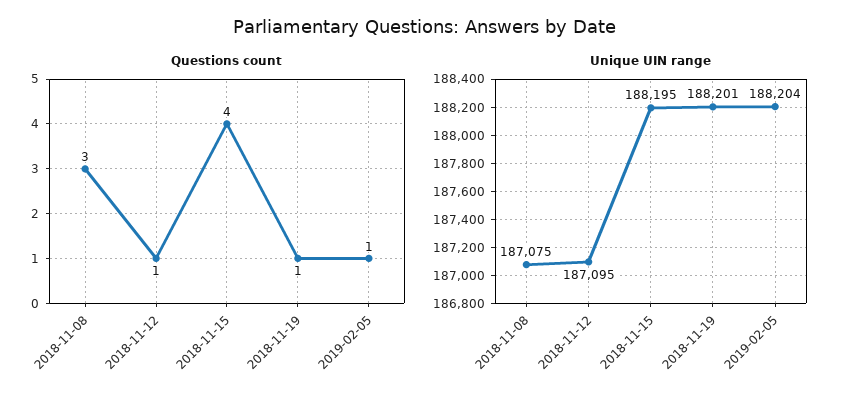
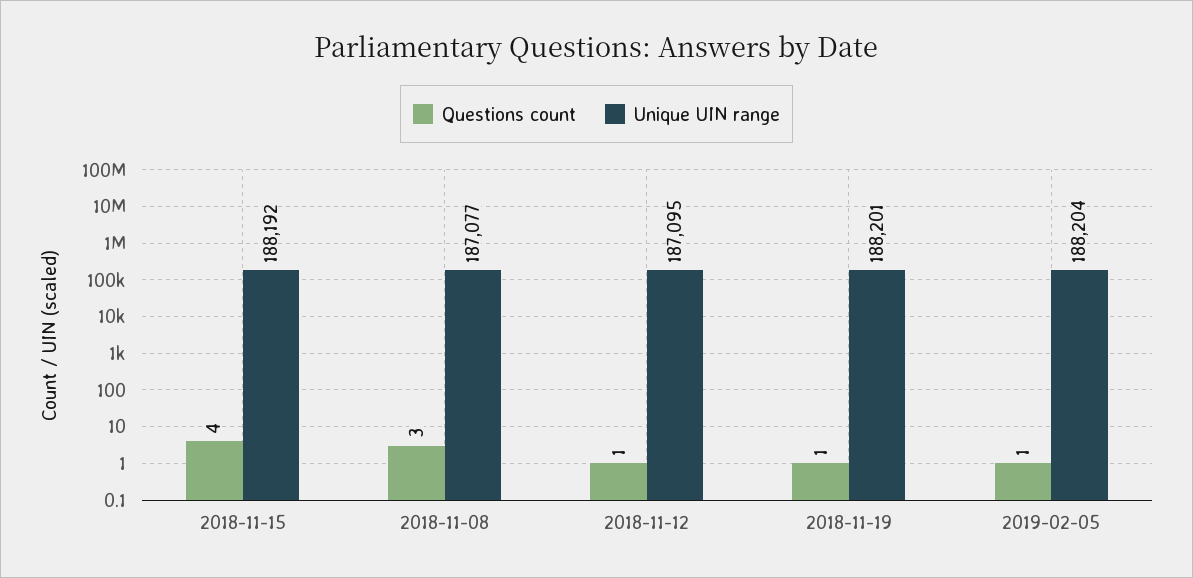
  {
    "Questions count": {
      "2018-11-08": 3,
      "2018-11-12": 1,
      "2018-11-15": 4,
      "2018-11-19": 1,
      "2019-02-05": 1
    },
    "Unique UIN range": {
-     "2018-11-08": 187075,
+     "2018-11-08": 187077,
      "2018-11-12": 187095,
-     "2018-11-15": 188195,
+     "2018-11-15": 188192,
      "2018-11-19": 188201,
      "2019-02-05": 188204
    }
  }

